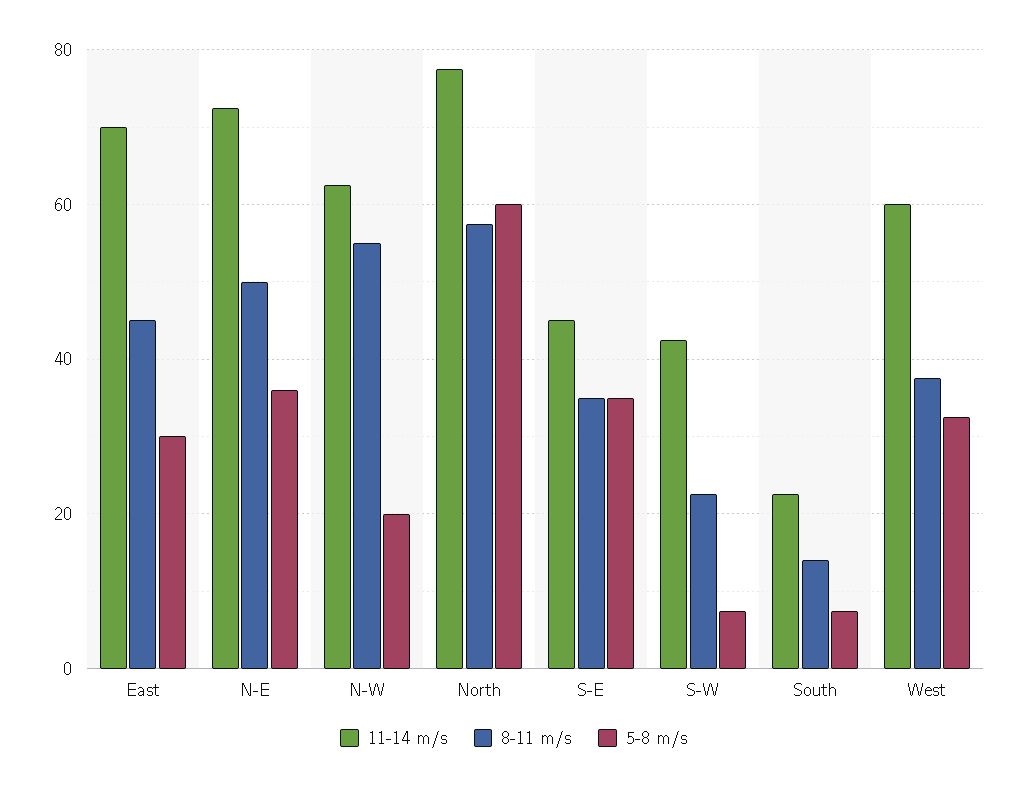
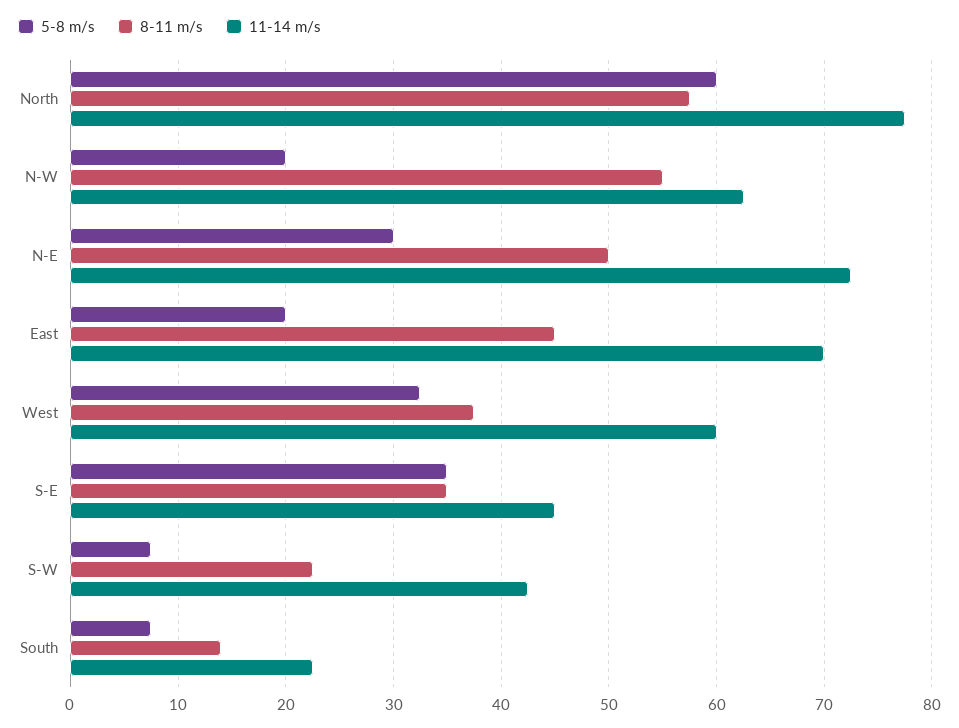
  {
    "11-14 m/s": {
      "East": 70,
      "N-E": 73,
      "N-W": 63,
      "North": 78,
      "S-E": 45,
      "S-W": 43,
      "South": 23,
      "West": 60
    },
    "8-11 m/s": {
      "East": 45,
      "N-E": 50,
      "N-W": 55,
      "North": 58,
      "S-E": 35,
      "S-W": 23,
      "South": 14,
      "West": 38
    },
    "5-8 m/s": {
-     "East": 30,
+     "East": 20,
-     "N-E": 36,
+     "N-E": 30,
      "N-W": 20,
      "North": 60,
      "S-E": 35,
      "S-W": 8,
      "South": 8,
      "West": 33
    }
  }

